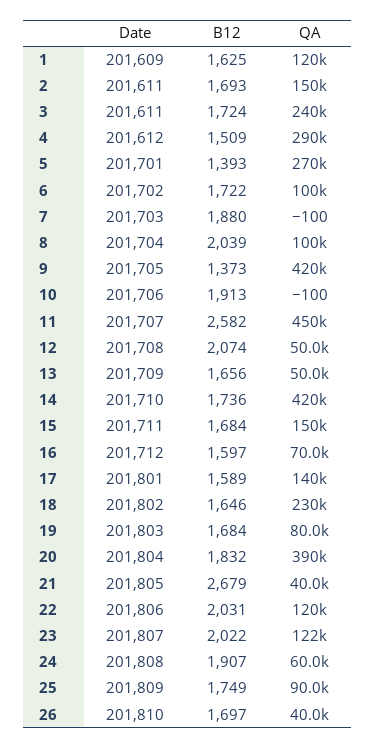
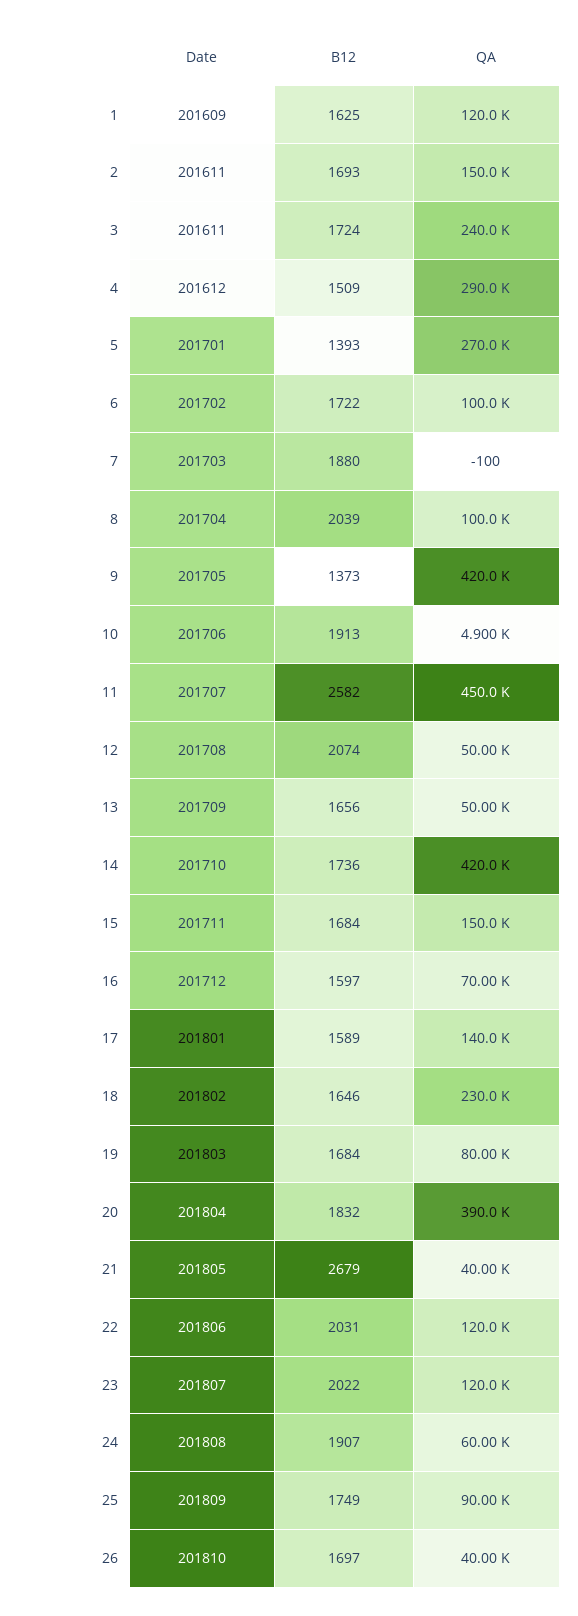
  {
    "Date": {
      "1": 201609,
      "2": 201611,
      "3": 201611,
      "4": 201612,
      "5": 201701,
      "6": 201702,
      "7": 201703,
      "8": 201704,
      "9": 201705,
      "10": 201706,
      "11": 201707,
      "12": 201708,
      "13": 201709,
      "14": 201710,
      "15": 201711,
      "16": 201712,
      "17": 201801,
      "18": 201802,
      "19": 201803,
      "20": 201804,
      "21": 201805,
      "22": 201806,
      "23": 201807,
      "24": 201808,
      "25": 201809,
      "26": 201810
    },
    "B12": {
      "1": 1625,
      "2": 1693,
      "3": 1724,
      "4": 1509,
      "5": 1393,
      "6": 1722,
      "7": 1880,
      "8": 2039,
      "9": 1373,
      "10": 1913,
      "11": 2582,
      "12": 2074,
      "13": 1656,
      "14": 1736,
      "15": 1684,
      "16": 1597,
      "17": 1589,
      "18": 1646,
      "19": 1684,
      "20": 1832,
      "21": 2679,
      "22": 2031,
      "23": 2022,
      "24": 1907,
      "25": 1749,
      "26": 1697
    },
    "QA": {
      "1": 120000,
      "2": 150000,
      "3": 240000,
      "4": 290000,
      "5": 270000,
      "6": 100000,
      "7": -100,
      "8": 100000,
      "9": 420000,
-     "10": -100,
+     "10": 4900,
      "11": 450000,
      "12": 50000,
      "13": 50000,
      "14": 420000,
      "15": 150000,
      "16": 70000,
      "17": 140000,
      "18": 230000,
      "19": 80000,
      "20": 390000,
      "21": 40000,
      "22": 120000,
-     "23": 122000,
+     "23": 120000,
      "24": 60000,
      "25": 90000,
      "26": 40000
    }
  }

